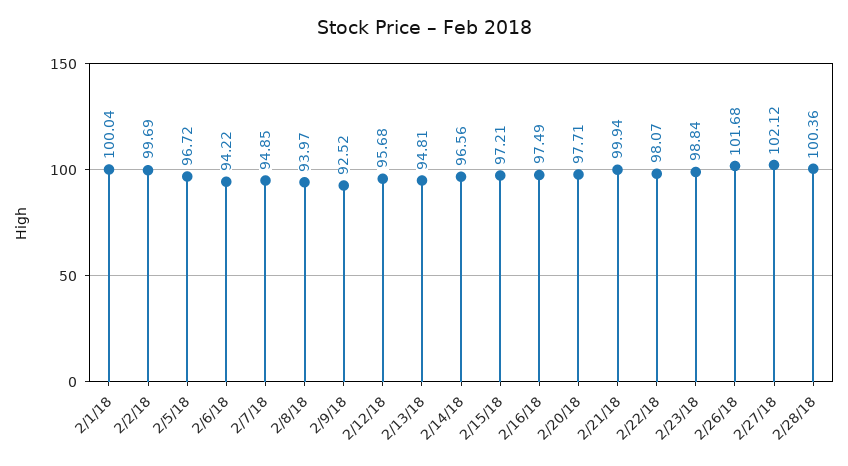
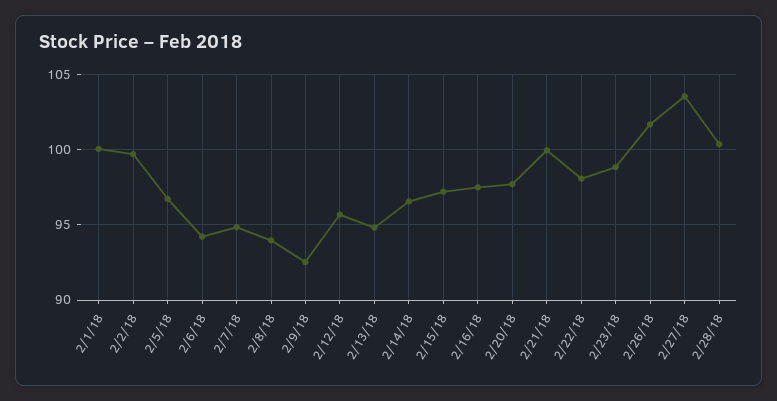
  {
    "2/1/18": 100.04,
    "2/2/18": 99.69,
    "2/5/18": 96.72,
    "2/6/18": 94.22,
    "2/7/18": 94.85,
    "2/8/18": 93.97,
    "2/9/18": 92.52,
    "2/12/18": 95.68,
    "2/13/18": 94.81,
    "2/14/18": 96.56,
    "2/15/18": 97.21,
    "2/16/18": 97.49,
    "2/20/18": 97.71,
    "2/21/18": 99.94,
    "2/22/18": 98.07,
    "2/23/18": 98.84,
    "2/26/18": 101.68,
-   "2/27/18": 102.12,
+   "2/27/18": 103.5,
    "2/28/18": 100.36
  }

